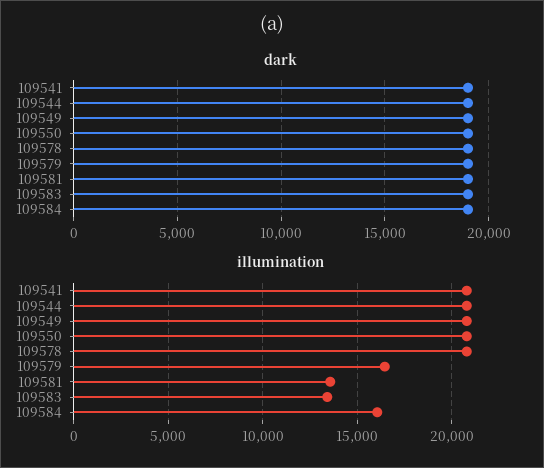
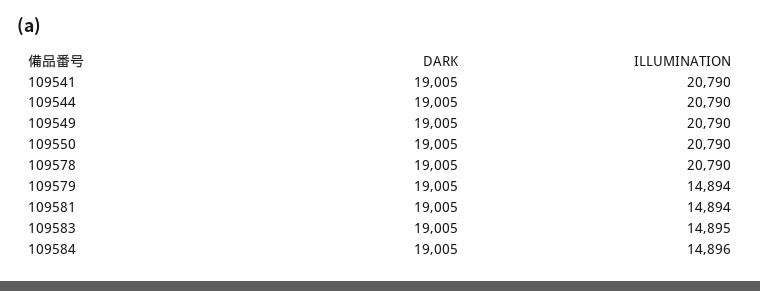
  {
    "dark": {
      "109541": 19005,
      "109544": 19005,
      "109549": 19005,
      "109550": 19005,
      "109578": 19005,
      "109579": 19005,
      "109581": 19005,
      "109583": 19005,
      "109584": 19005
    },
    "illumination": {
      "109541": 20790,
      "109544": 20790,
      "109549": 20790,
      "109550": 20790,
      "109578": 20790,
-     "109579": 16500,
+     "109579": 14894,
-     "109581": 13500,
+     "109581": 14894,
-     "109583": 13500,
+     "109583": 14895,
-     "109584": 16000
+     "109584": 14896
    }
  }

